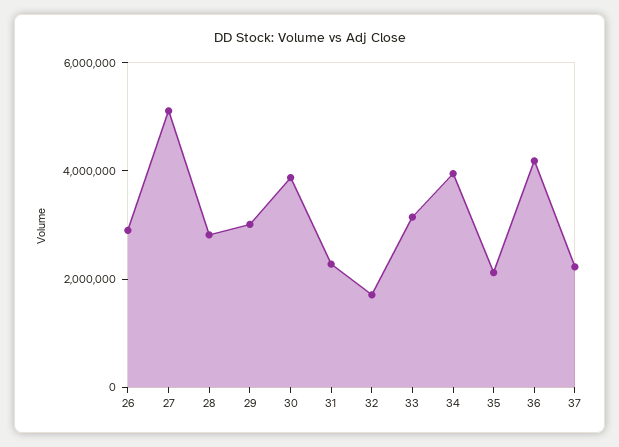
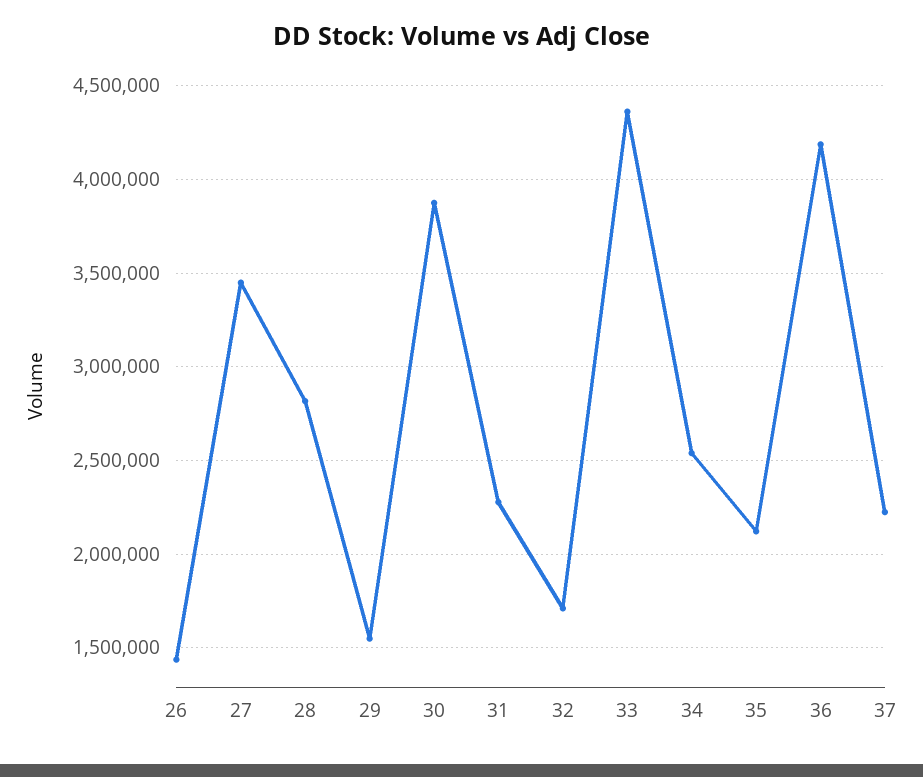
  {
-   "26": 3000000,
+   "26": 1450000,
-   "27": 5000000,
+   "27": 3450000,
    "28": 2800000,
-   "29": 3000000,
+   "29": 1550000,
    "30": 3850000,
    "31": 2300000,
    "32": 1700000,
-   "33": 3000000,
+   "33": 4350000,
-   "34": 4000000,
+   "34": 2550000,
    "35": 2100000,
    "36": 4200000,
    "37": 2200000
  }

